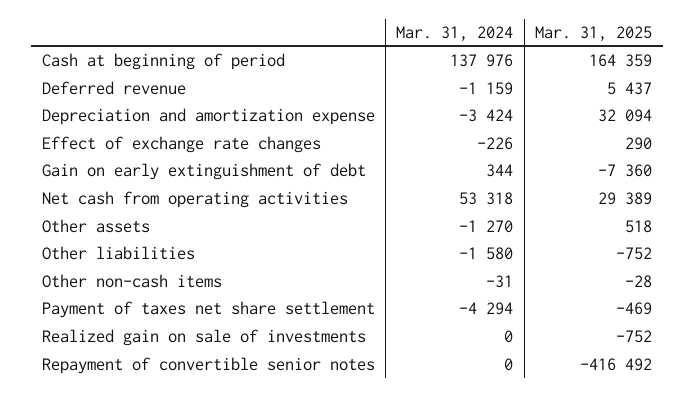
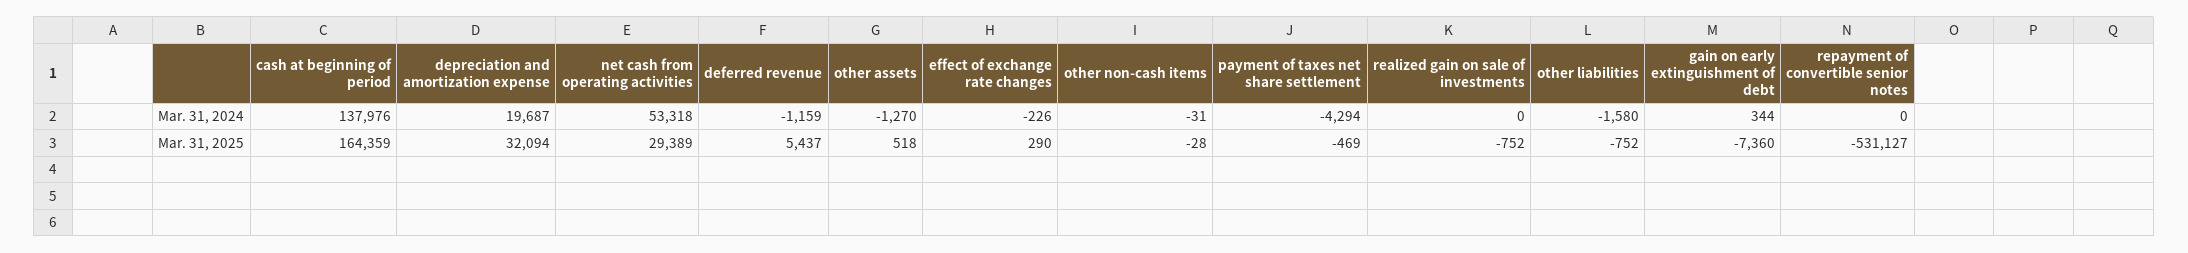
  {
    "Mar. 31, 2024": {
      "Cash at beginning of period": 137976,
      "Deferred revenue": -1159,
-     "Depreciation and amortization expense": -3424,
+     "Depreciation and amortization expense": 19687,
      "Effect of exchange rate changes": -226,
      "Gain on early extinguishment of debt": 344,
      "Net cash from operating activities": 53318,
      "Other assets": -1270,
      "Other liabilities": -1580,
      "Other non-cash items": -31,
      "Payment of taxes net share settlement": -4294,
      "Realized gain on sale of investments": 0,
      "Repayment of convertible senior notes": 0
    },
    "Mar. 31, 2025": {
      "Cash at beginning of period": 164359,
      "Deferred revenue": 5437,
      "Depreciation and amortization expense": 32094,
      "Effect of exchange rate changes": 290,
      "Gain on early extinguishment of debt": -7360,
      "Net cash from operating activities": 29389,
      "Other assets": 518,
      "Other liabilities": -752,
      "Other non-cash items": -28,
      "Payment of taxes net share settlement": -469,
      "Realized gain on sale of investments": -752,
-     "Repayment of convertible senior notes": -416492
+     "Repayment of convertible senior notes": -531127
    }
  }

